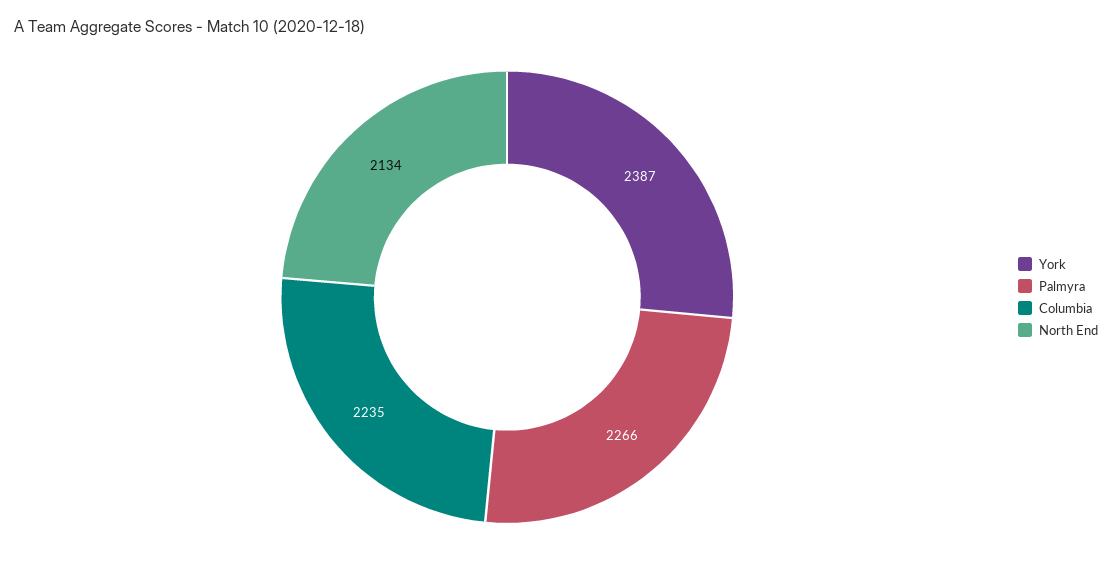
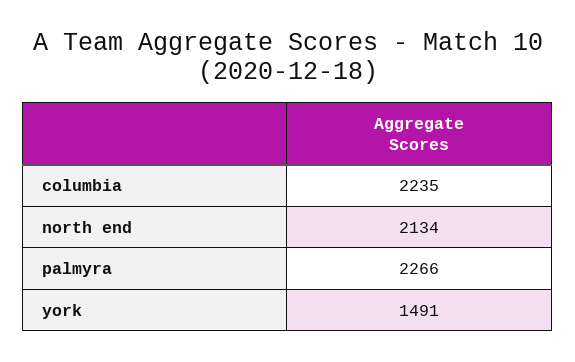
  {
-   "York": 2387,
+   "York": 1491,
    "Palmyra": 2266,
    "Columbia": 2235,
    "North End": 2134
  }

